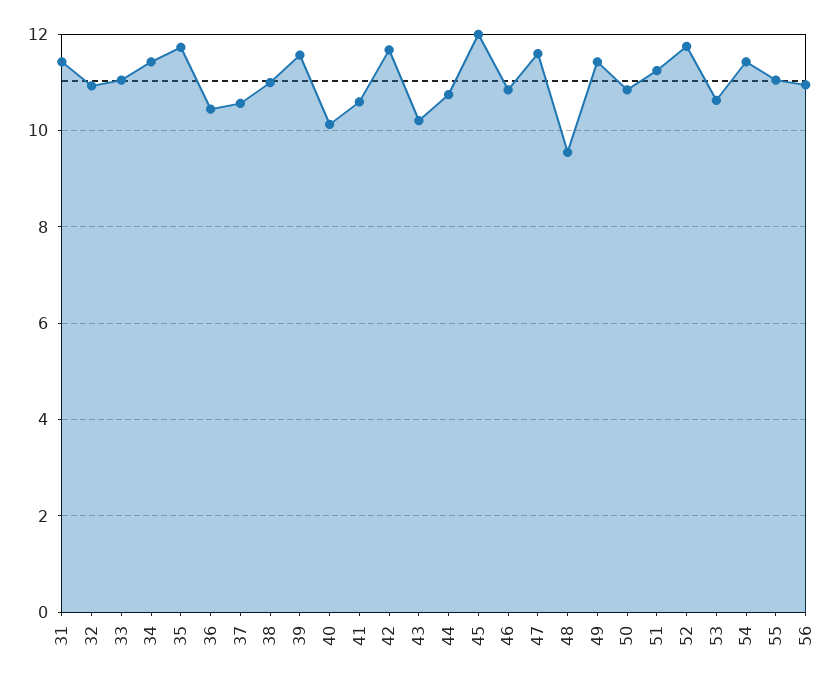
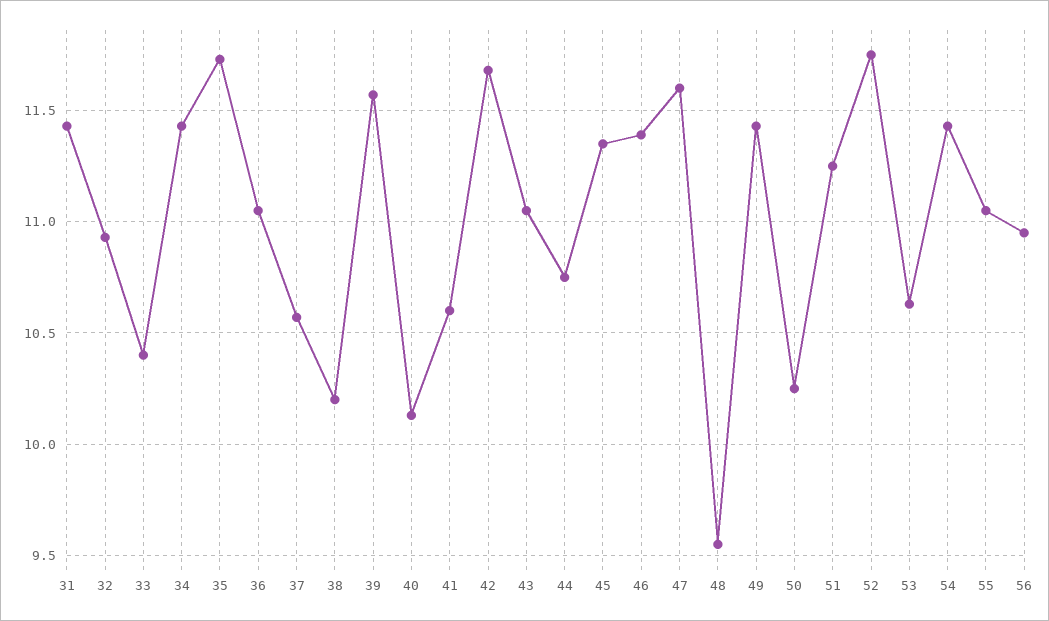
  {
    "31": 11.45,
    "32": 10.95,
-   "33": 11,
+   "33": 10.4,
    "34": 11.45,
    "35": 11.75,
-   "36": 10.4,
+   "36": 11.05,
    "37": 10.55,
-   "38": 11,
+   "38": 10.2,
    "39": 11.55,
    "40": 10.15,
    "41": 10.6,
    "42": 11.7,
-   "43": 10.2,
+   "43": 11.05,
    "44": 10.75,
-   "45": 12,
+   "45": 11.35,
-   "46": 10.8,
+   "46": 11.4,
    "47": 11.6,
    "48": 9.55,
    "49": 11.45,
-   "50": 10.8,
+   "50": 10.25,
    "51": 11.25,
    "52": 11.75,
    "53": 10.65,
    "54": 11.45,
    "55": 11.05,
    "56": 10.95
  }

